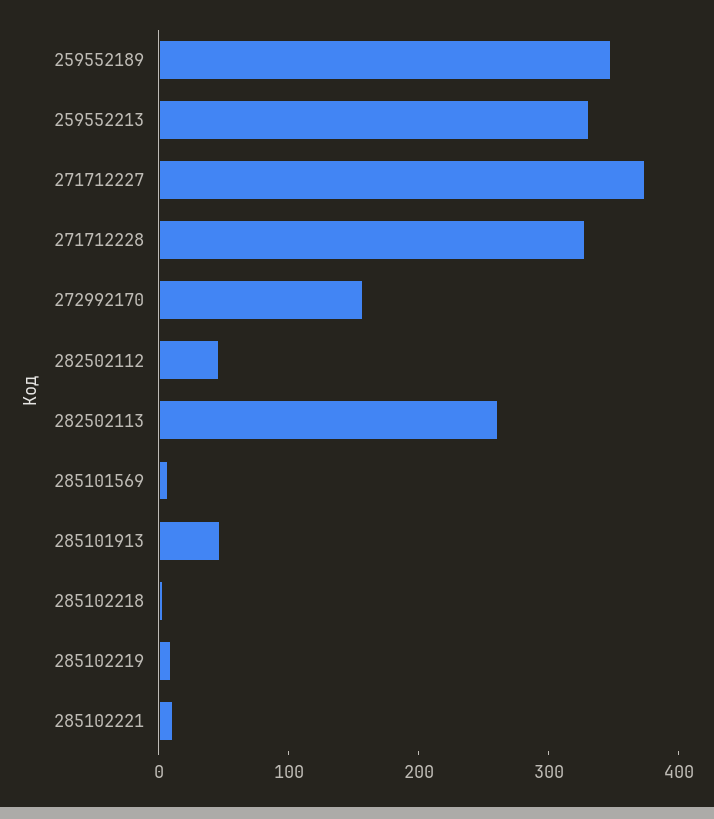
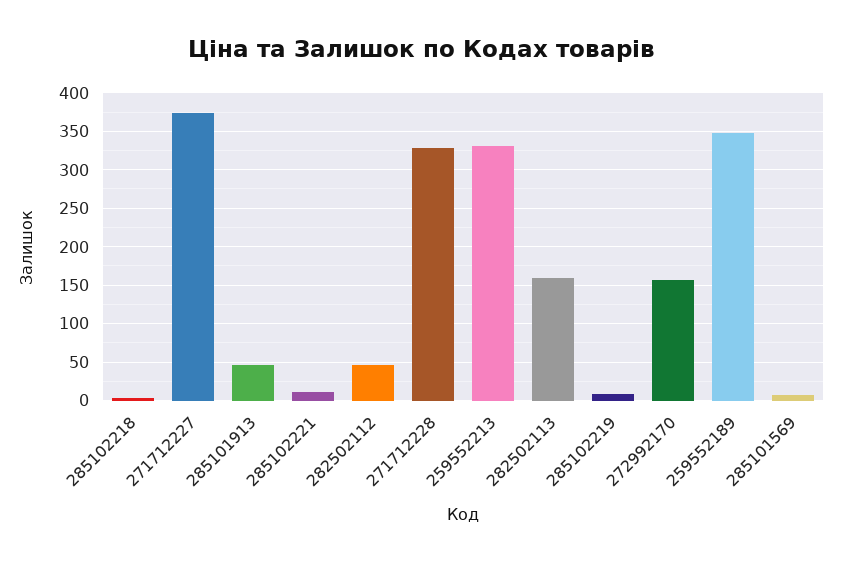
  {
    "259552189": 350,
    "259552213": 330,
    "271712227": 370,
    "271712228": 330,
    "272992170": 160,
    "282502112": 50,
-   "282502113": 260,
+   "282502113": 160,
    "285101569": 10,
    "285101913": 50,
    "285102218": 0,
    "285102219": 10,
    "285102221": 10
  }

